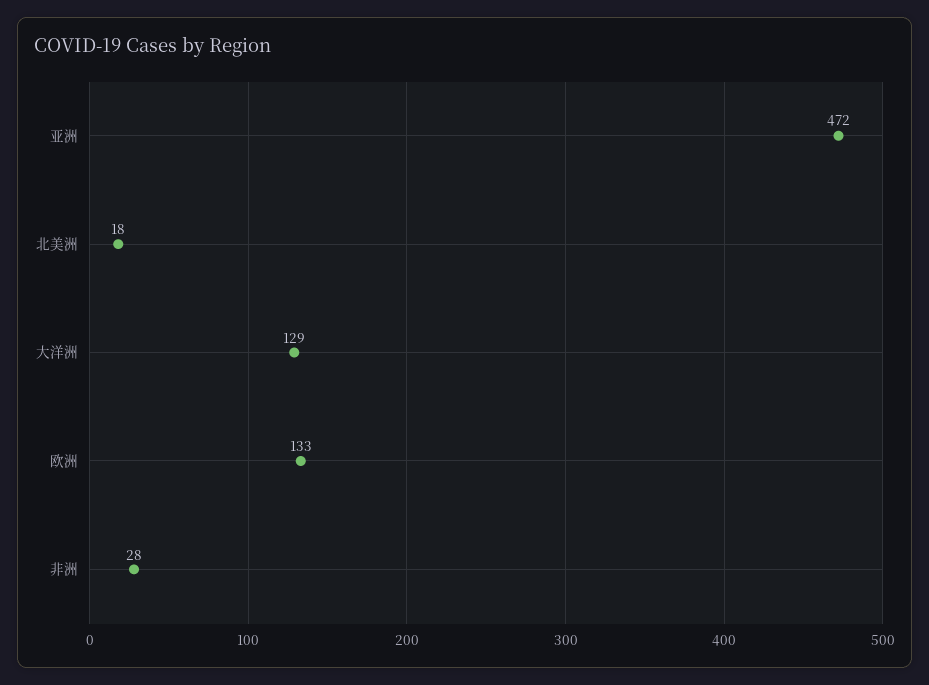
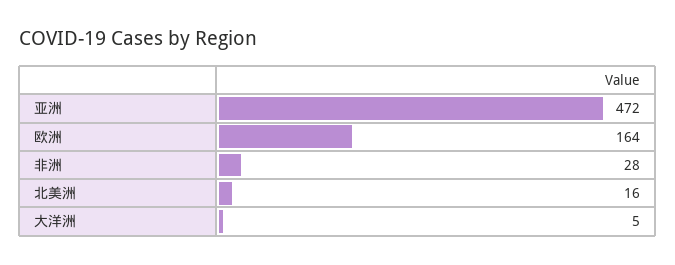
  {
    "亚洲": 472,
-   "北美洲": 18,
+   "北美洲": 16,
-   "大洋洲": 129,
+   "大洋洲": 5,
-   "欧洲": 133,
+   "欧洲": 164,
    "非洲": 28
  }

